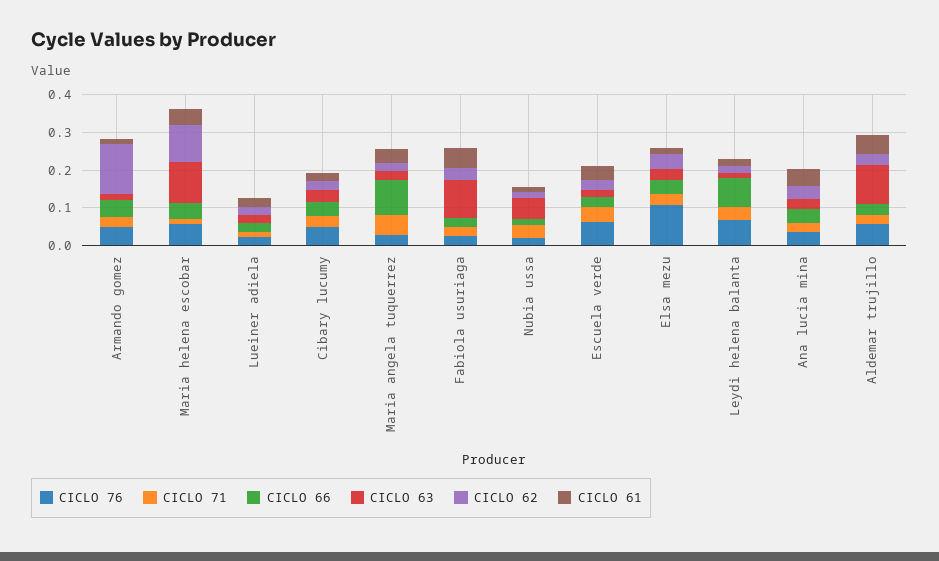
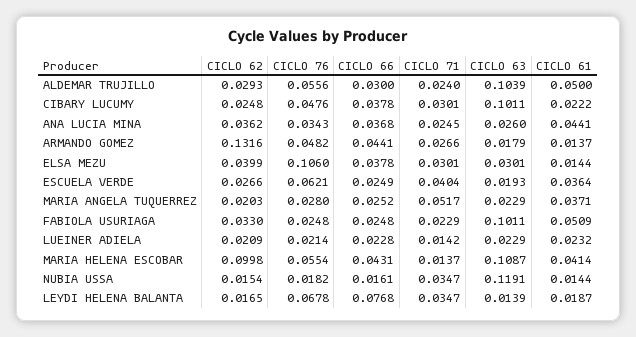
  {
    "CICLO 76": {
      "Armando gomez": 0.0482,
      "Maria helena escobar": 0.0554,
      "Lueiner adiela": 0.0214,
      "Cibary lucumy": 0.0476,
      "Maria angela tuquerrez": 0.028,
      "Fabiola usuriaga": 0.0248,
      "Nubia ussa": 0.0182,
      "Escuela verde": 0.0621,
      "Elsa mezu": 0.106,
      "Leydi helena balanta": 0.0678,
      "Ana lucia mina": 0.0343,
      "Aldemar trujillo": 0.0556
    },
    "CICLO 71": {
      "Armando gomez": 0.0266,
      "Maria helena escobar": 0.0137,
      "Lueiner adiela": 0.0142,
      "Cibary lucumy": 0.0301,
      "Maria angela tuquerrez": 0.0517,
      "Fabiola usuriaga": 0.0229,
      "Nubia ussa": 0.0347,
      "Escuela verde": 0.0404,
      "Elsa mezu": 0.0301,
      "Leydi helena balanta": 0.0347,
      "Ana lucia mina": 0.0245,
      "Aldemar trujillo": 0.024
    },
    "CICLO 66": {
      "Armando gomez": 0.0441,
      "Maria helena escobar": 0.0431,
      "Lueiner adiela": 0.0228,
      "Cibary lucumy": 0.0378,
-     "Maria angela tuquerrez": 0.1,
+     "Maria angela tuquerrez": 0.0252,
      "Fabiola usuriaga": 0.0248,
      "Nubia ussa": 0.0161,
      "Escuela verde": 0.0249,
      "Elsa mezu": 0.0378,
      "Leydi helena balanta": 0.0768,
      "Ana lucia mina": 0.0368,
      "Aldemar trujillo": 0.03
    },
    "CICLO 63": {
      "Armando gomez": 0.0179,
      "Maria helena escobar": 0.1087,
      "Lueiner adiela": 0.0229,
-     "Cibary lucumy": 0.025,
+     "Cibary lucumy": 0.1011,
      "Maria angela tuquerrez": 0.0229,
      "Fabiola usuriaga": 0.1011,
-     "Nubia ussa": 0.05,
+     "Nubia ussa": 0.1191,
      "Escuela verde": 0.0193,
      "Elsa mezu": 0.0301,
      "Leydi helena balanta": 0.0139,
      "Ana lucia mina": 0.026,
      "Aldemar trujillo": 0.1039
    },
    "CICLO 62": {
      "Armando gomez": 0.1316,
      "Maria helena escobar": 0.0998,
      "Lueiner adiela": 0.0209,
      "Cibary lucumy": 0.0248,
      "Maria angela tuquerrez": 0.0203,
      "Fabiola usuriaga": 0.033,
      "Nubia ussa": 0.0154,
      "Escuela verde": 0.0266,
      "Elsa mezu": 0.0399,
      "Leydi helena balanta": 0.0165,
      "Ana lucia mina": 0.0362,
      "Aldemar trujillo": 0.0293
    },
    "CICLO 61": {
      "Armando gomez": 0.0137,
      "Maria helena escobar": 0.0414,
      "Lueiner adiela": 0.0232,
      "Cibary lucumy": 0.0222,
      "Maria angela tuquerrez": 0.0371,
      "Fabiola usuriaga": 0.0509,
      "Nubia ussa": 0.0144,
      "Escuela verde": 0.0364,
      "Elsa mezu": 0.0144,
      "Leydi helena balanta": 0.0187,
      "Ana lucia mina": 0.0441,
      "Aldemar trujillo": 0.05
    }
  }

